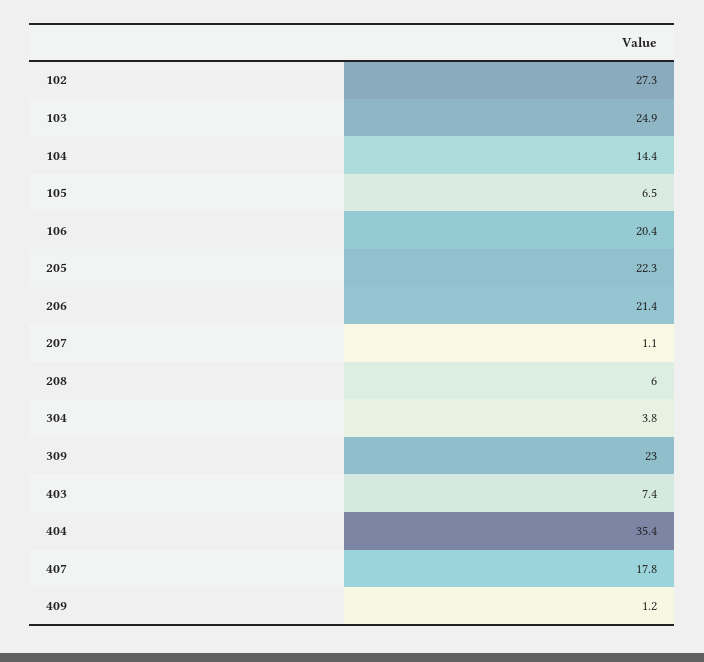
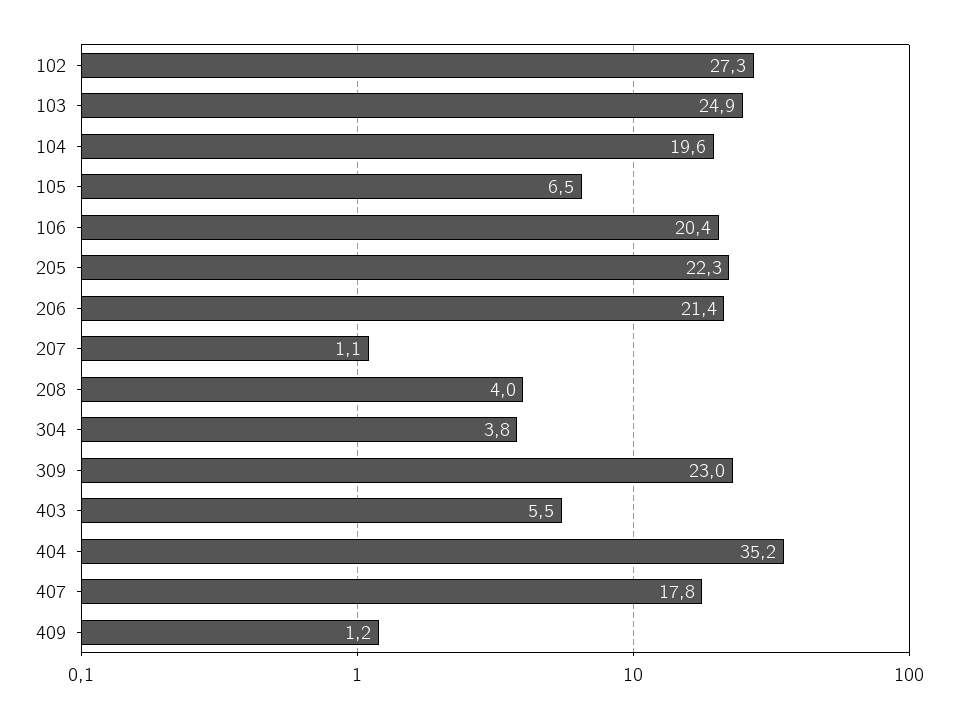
  {
    "102": 27.3,
    "103": 24.9,
-   "104": 14.4,
+   "104": 19.6,
    "105": 6.5,
    "106": 20.4,
    "205": 22.3,
    "206": 21.4,
    "207": 1.1,
-   "208": 6,
+   "208": 4,
    "304": 3.8,
    "309": 23,
-   "403": 7.4,
+   "403": 5.5,
-   "404": 35.4,
+   "404": 35.2,
    "407": 17.8,
    "409": 1.2
  }

